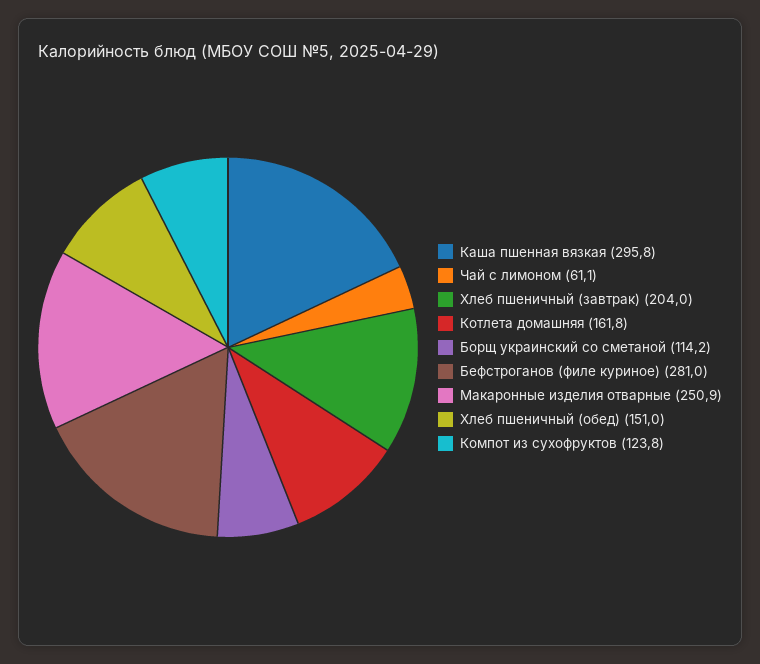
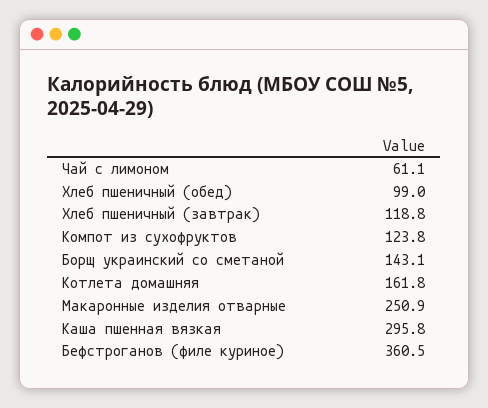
  {
    "Каша пшенная вязкая": 295.8,
    "Чай с лимоном": 61.1,
-   "Хлеб пшеничный (завтрак)": 204,
+   "Хлеб пшеничный (завтрак)": 118.8,
    "Котлета домашняя": 161.8,
-   "Борщ украинский со сметаной": 114.2,
+   "Борщ украинский со сметаной": 143.1,
-   "Бефстроганов (филе куриное)": 281,
+   "Бефстроганов (филе куриное)": 360.5,
    "Макаронные изделия отварные": 250.9,
-   "Хлеб пшеничный (обед)": 151,
+   "Хлеб пшеничный (обед)": 99,
    "Компот из сухофруктов": 123.8
  }

